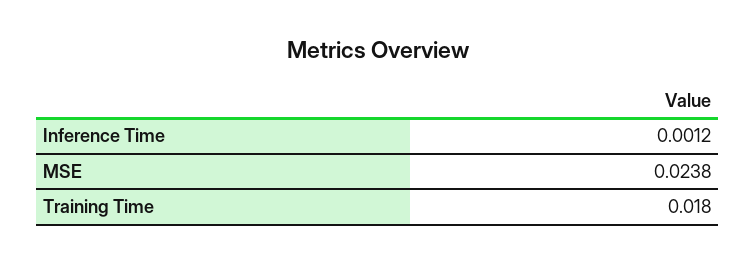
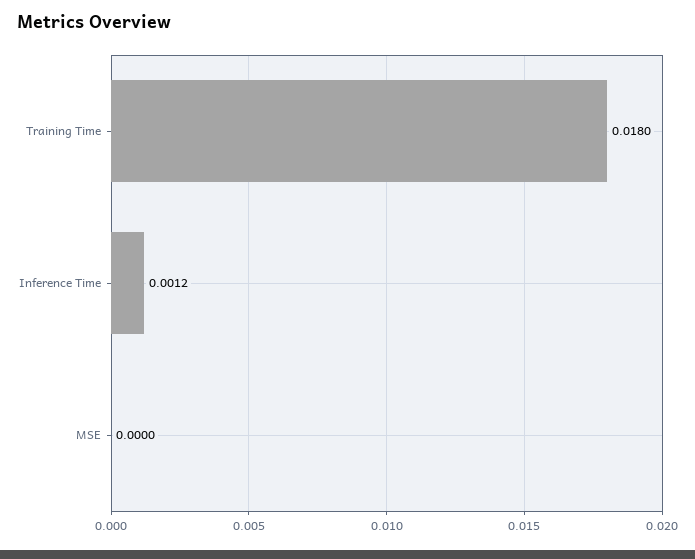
  {
    "Inference Time": 0.0012,
-   "MSE": 0.0238,
+   "MSE": 0,
    "Training Time": 0.018
  }

